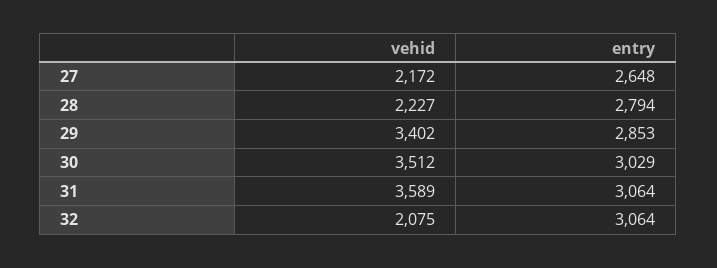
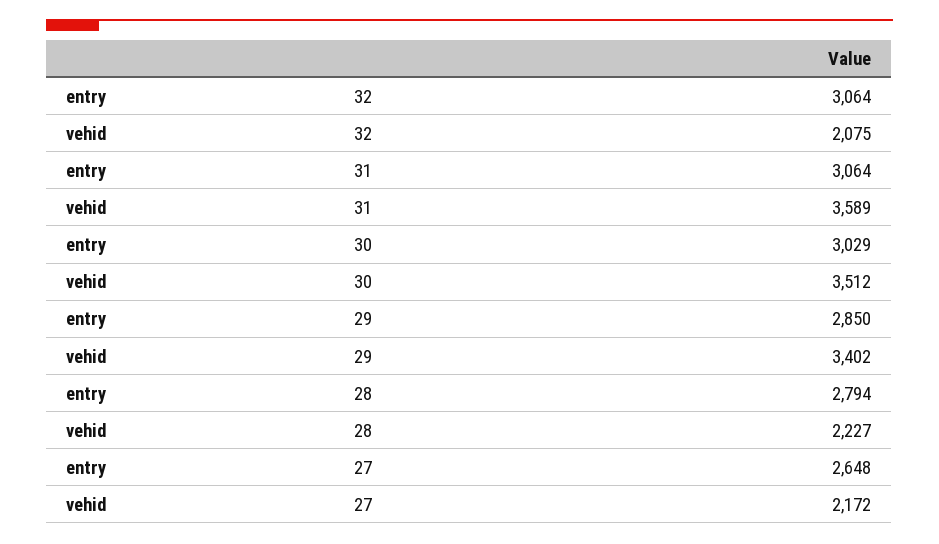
  {
    "vehid": {
      "27": 2172,
      "28": 2227,
      "29": 3402,
      "30": 3512,
      "31": 3589,
      "32": 2075
    },
    "entry": {
      "27": 2648,
      "28": 2794,
-     "29": 2853,
+     "29": 2850,
      "30": 3029,
      "31": 3064,
      "32": 3064
    }
  }

